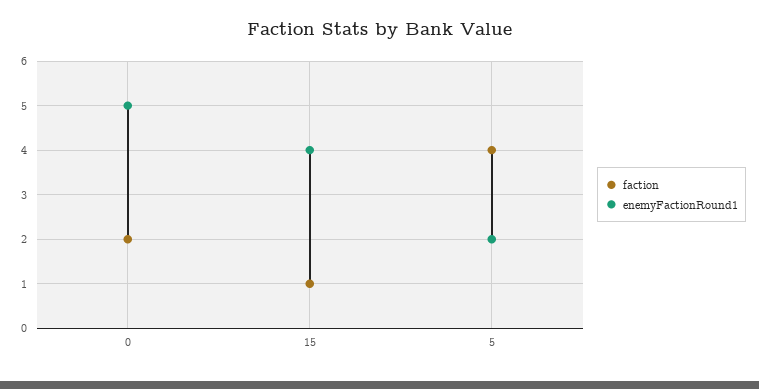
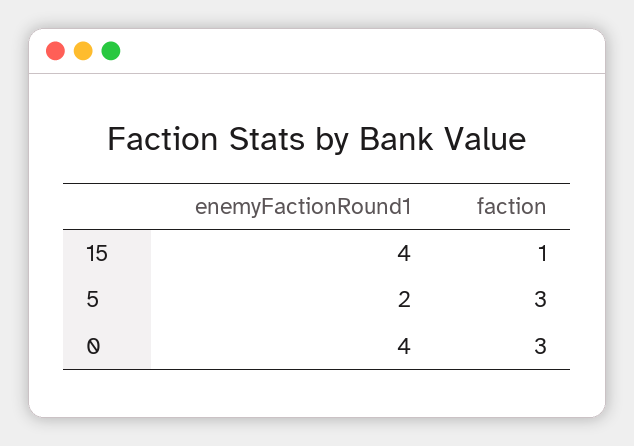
  {
    "faction": {
-     "0": 2,
+     "0": 3,
      "15": 1,
-     "5": 4
+     "5": 3
    },
    "enemyFactionRound1": {
-     "0": 5,
+     "0": 4,
      "15": 4,
      "5": 2
    }
  }

